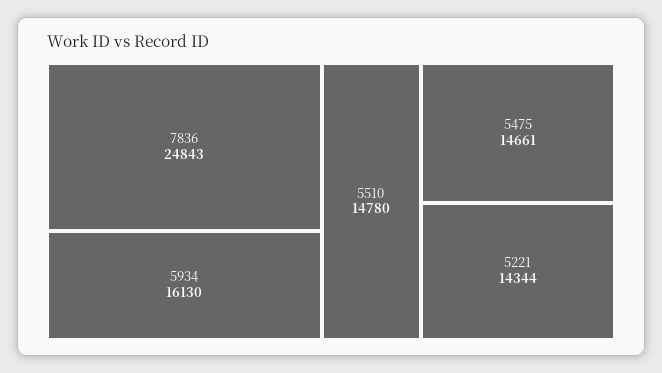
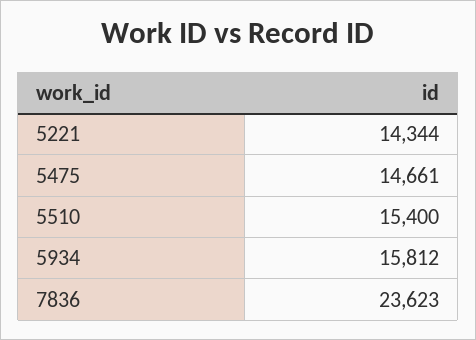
  {
-   "7836": 24843,
+   "7836": 23623,
-   "5934": 16130,
+   "5934": 15812,
-   "5510": 14780,
+   "5510": 15400,
    "5475": 14661,
    "5221": 14344
  }

